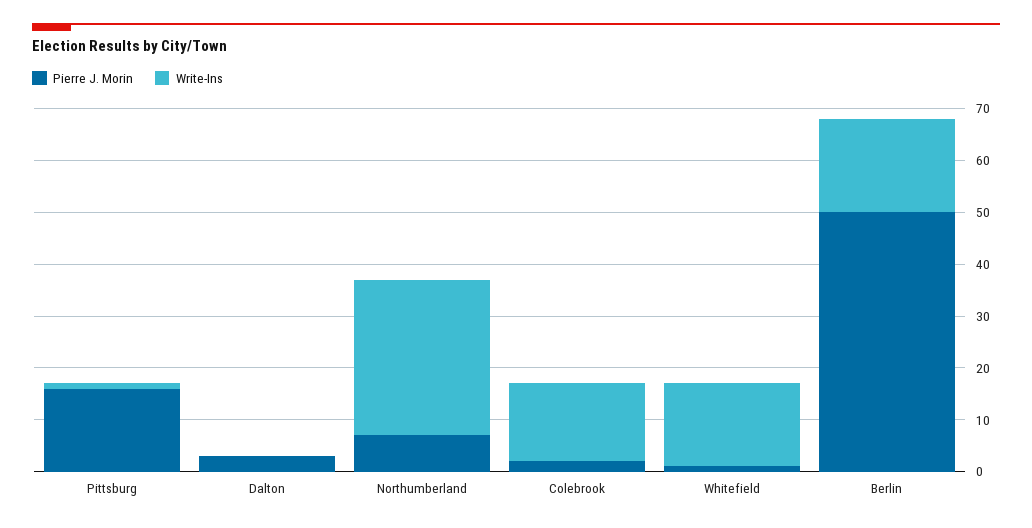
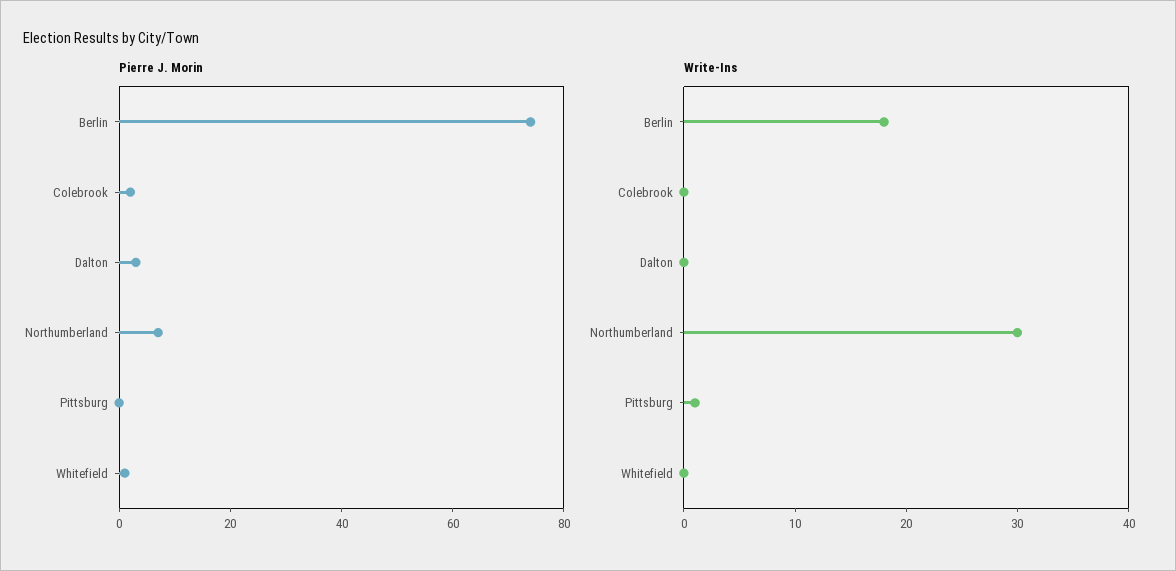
  {
    "Pierre J. Morin": {
-     "Pittsburg": 15,
+     "Pittsburg": 0,
      "Dalton": 5,
      "Northumberland": 5,
      "Colebrook": 0,
      "Whitefield": 0,
-     "Berlin": 50
+     "Berlin": 75
    },
    "Write-Ins": {
      "Pittsburg": 1,
      "Dalton": 0,
      "Northumberland": 30,
-     "Colebrook": 15,
+     "Colebrook": 0,
-     "Whitefield": 15,
+     "Whitefield": 0,
      "Berlin": 18
    }
  }

